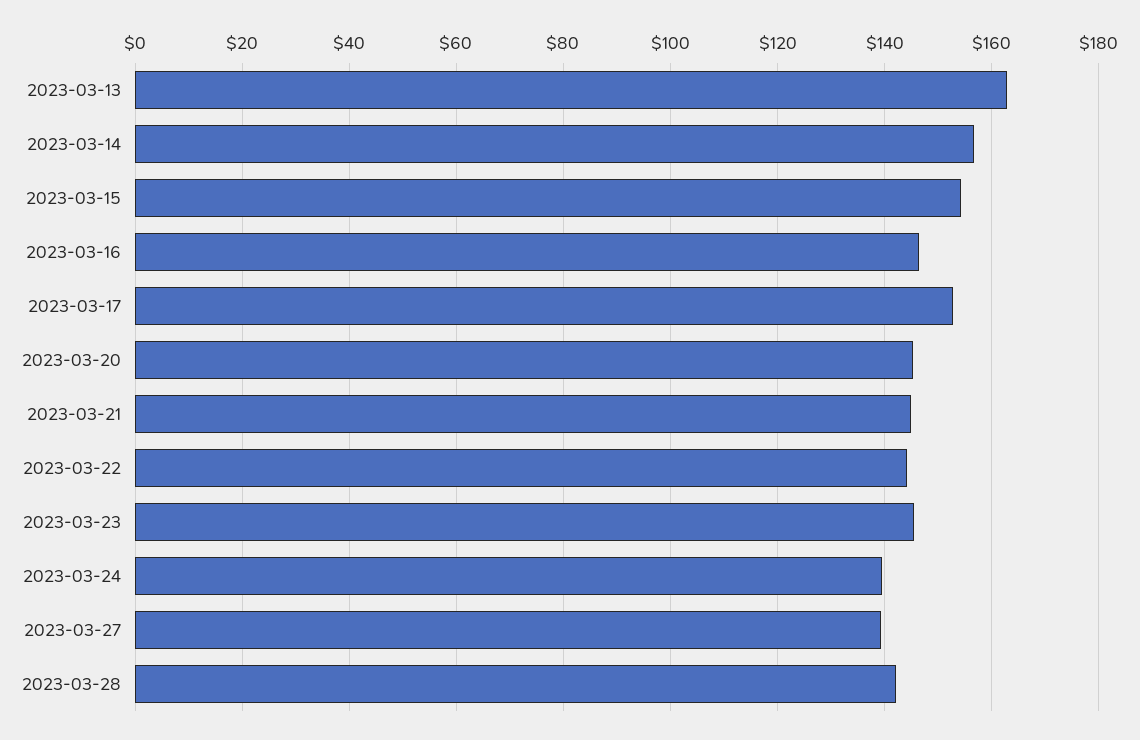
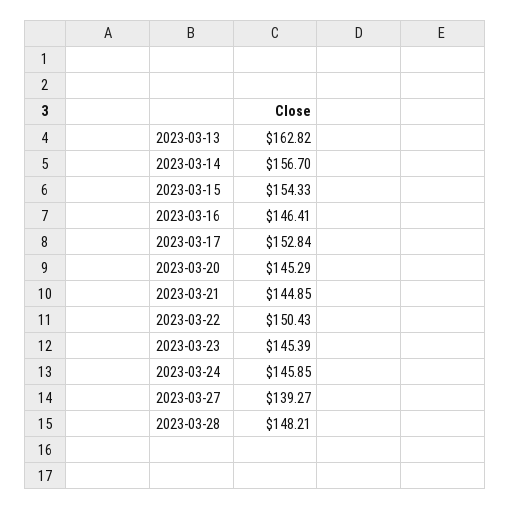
  {
    "2023-03-13": 162.82,
    "2023-03-14": 156.7,
    "2023-03-15": 154.33,
    "2023-03-16": 146.41,
    "2023-03-17": 152.84,
    "2023-03-20": 145.29,
    "2023-03-21": 144.85,
-   "2023-03-22": 144,
+   "2023-03-22": 150.43,
    "2023-03-23": 145.39,
-   "2023-03-24": 140,
+   "2023-03-24": 145.85,
    "2023-03-27": 139.27,
-   "2023-03-28": 142
+   "2023-03-28": 148.21
  }

